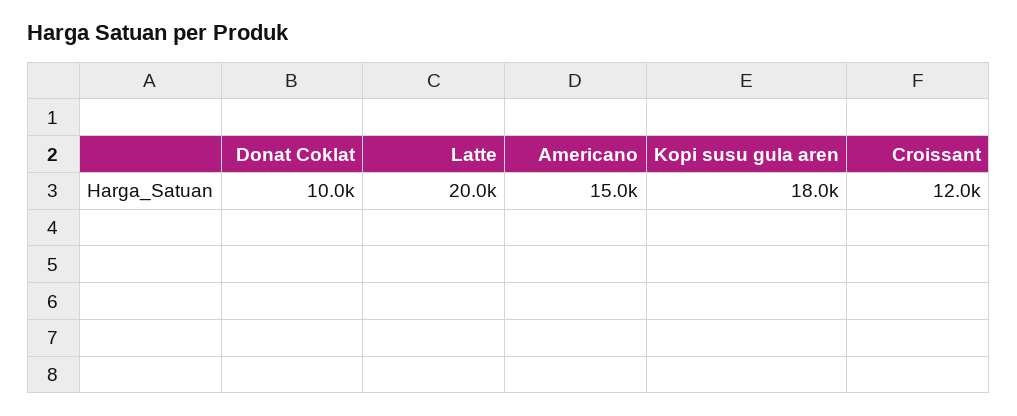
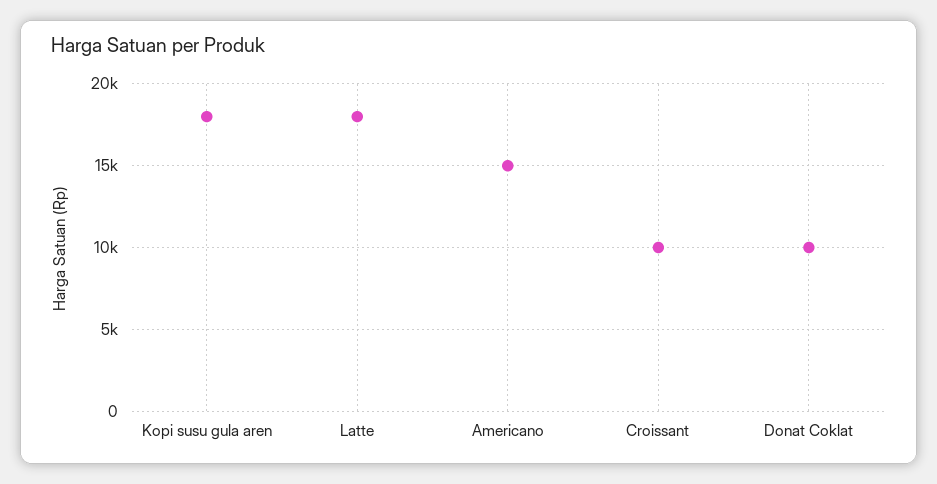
  {
    "Donat Coklat": 10000,
-   "Latte": 20000,
+   "Latte": 18000,
    "Americano": 15000,
    "Kopi susu gula aren": 18000,
-   "Croissant": 12000
+   "Croissant": 10000
  }

